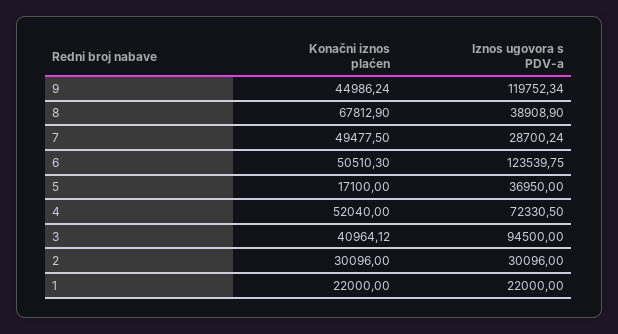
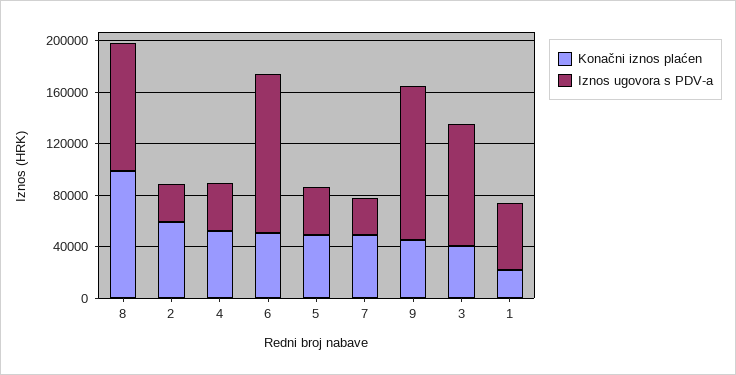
  {
    "Konačni iznos plaćen": {
      "9": 44986.24,
-     "8": 67812.9,
+     "8": 100000,
      "7": 49477.5,
      "6": 50510.3,
-     "5": 17100,
+     "5": 50000,
      "4": 52040,
      "3": 40964.12,
-     "2": 30096,
+     "2": 60000,
      "1": 22000
    },
    "Iznos ugovora s PDV-a": {
      "9": 119752.34,
-     "8": 38908.9,
+     "8": 100000,
      "7": 28700.24,
      "6": 123539.75,
      "5": 36950,
-     "4": 72330.5,
+     "4": 40000,
      "3": 94500,
      "2": 30096,
-     "1": 22000
+     "1": 50000
    }
  }

